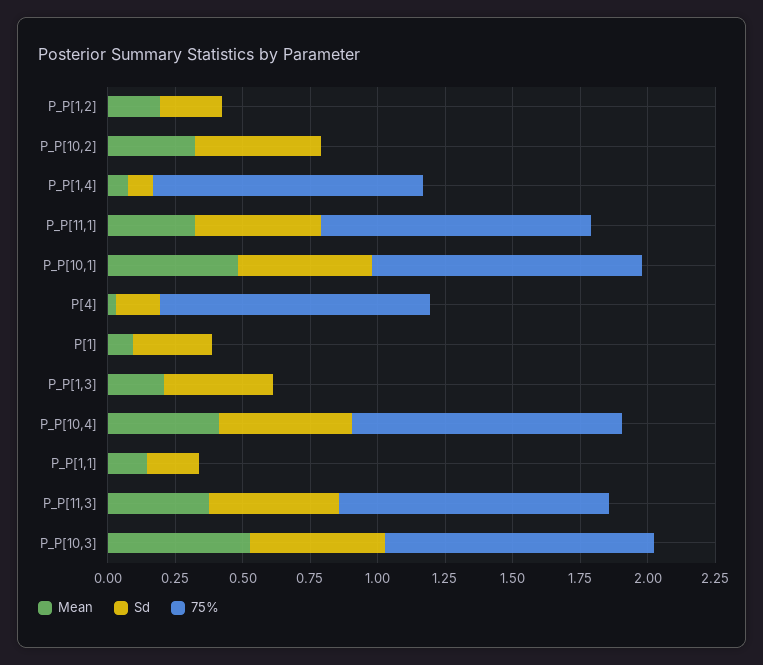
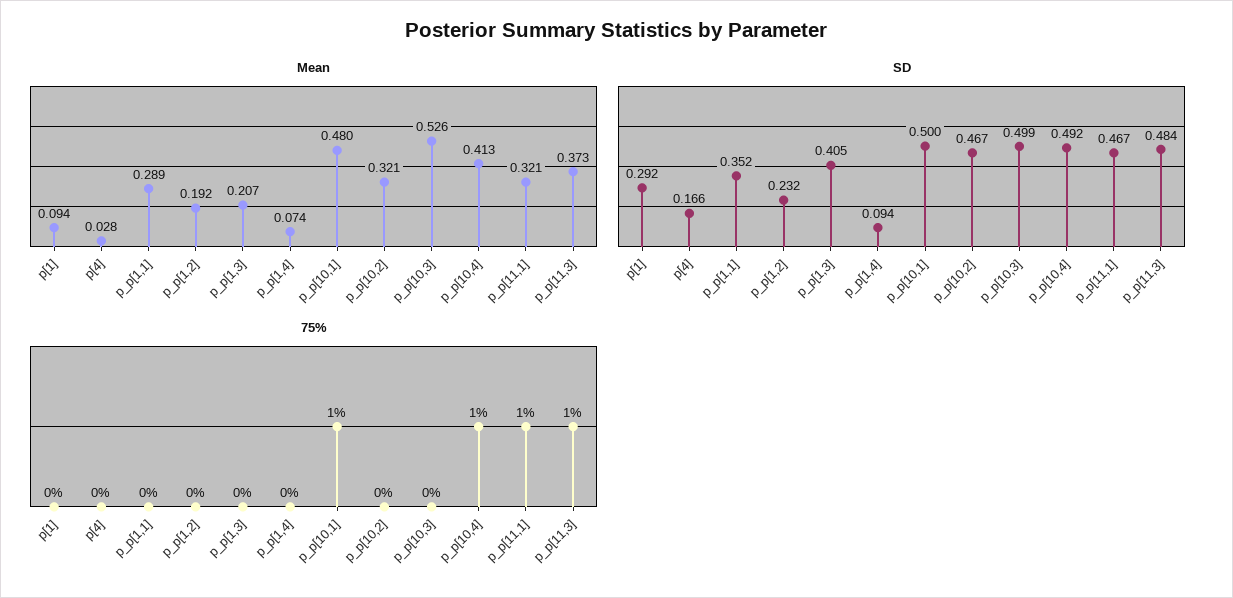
  {
    "Mean": {
      "P_P[1,2]": 0.192,
      "P_P[10,2]": 0.321,
      "P_P[1,4]": 0.074,
      "P_P[11,1]": 0.321,
      "P_P[10,1]": 0.48,
      "P[4]": 0.028,
      "P[1]": 0.094,
      "P_P[1,3]": 0.207,
      "P_P[10,4]": 0.413,
-     "P_P[1,1]": 0.15,
+     "P_P[1,1]": 0.289,
      "P_P[11,3]": 0.373,
      "P_P[10,3]": 0.526
    },
    "Sd": {
      "P_P[1,2]": 0.232,
      "P_P[10,2]": 0.467,
      "P_P[1,4]": 0.094,
      "P_P[11,1]": 0.467,
      "P_P[10,1]": 0.5,
      "P[4]": 0.166,
      "P[1]": 0.292,
      "P_P[1,3]": 0.405,
      "P_P[10,4]": 0.492,
-     "P_P[1,1]": 0.2,
+     "P_P[1,1]": 0.352,
      "P_P[11,3]": 0.484,
      "P_P[10,3]": 0.499
    },
    "75%": {
      "P_P[1,2]": 0,
      "P_P[10,2]": 0,
-     "P_P[1,4]": 1,
+     "P_P[1,4]": 0,
      "P_P[11,1]": 1,
      "P_P[10,1]": 1,
-     "P[4]": 1,
+     "P[4]": 0,
      "P[1]": 0,
      "P_P[1,3]": 0,
      "P_P[10,4]": 1,
      "P_P[1,1]": 0,
      "P_P[11,3]": 1,
-     "P_P[10,3]": 1
+     "P_P[10,3]": 0
    }
  }

